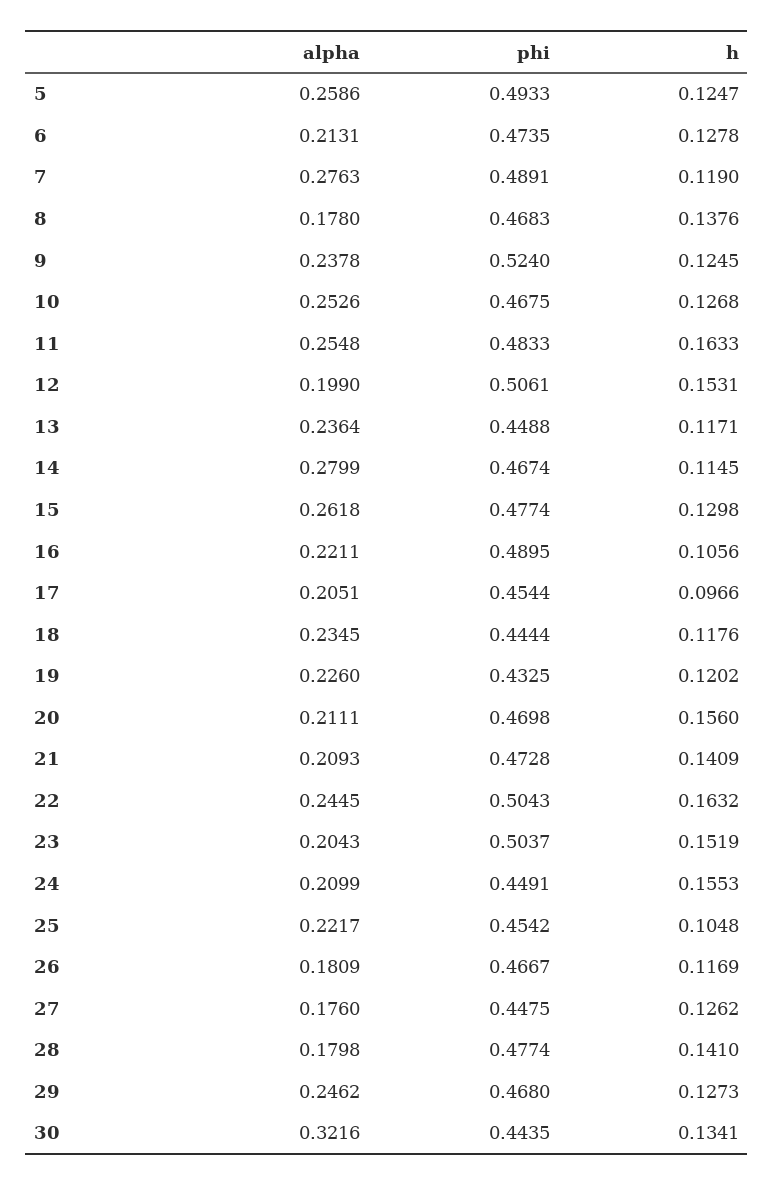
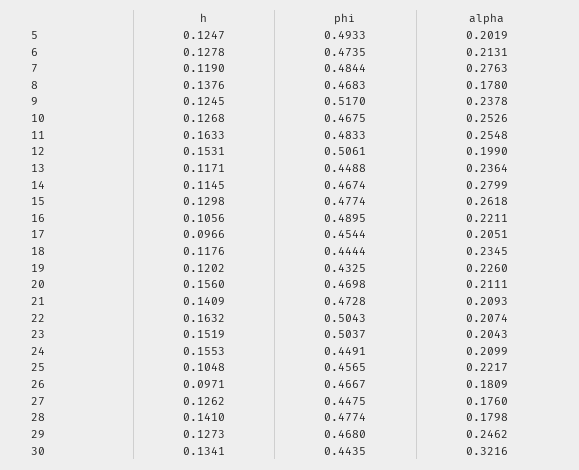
  {
    "alpha": {
-     "5": 0.2586,
+     "5": 0.2019,
      "6": 0.2131,
      "7": 0.2763,
      "8": 0.178,
      "9": 0.2378,
      "10": 0.2526,
      "11": 0.2548,
      "12": 0.199,
      "13": 0.2364,
      "14": 0.2799,
      "15": 0.2618,
      "16": 0.2211,
      "17": 0.2051,
      "18": 0.2345,
      "19": 0.226,
      "20": 0.2111,
      "21": 0.2093,
-     "22": 0.2445,
+     "22": 0.2074,
      "23": 0.2043,
      "24": 0.2099,
      "25": 0.2217,
      "26": 0.1809,
      "27": 0.176,
      "28": 0.1798,
      "29": 0.2462,
      "30": 0.3216
    },
    "phi": {
      "5": 0.4933,
      "6": 0.4735,
-     "7": 0.4891,
+     "7": 0.4844,
      "8": 0.4683,
-     "9": 0.524,
+     "9": 0.517,
      "10": 0.4675,
      "11": 0.4833,
      "12": 0.5061,
      "13": 0.4488,
      "14": 0.4674,
      "15": 0.4774,
      "16": 0.4895,
      "17": 0.4544,
      "18": 0.4444,
      "19": 0.4325,
      "20": 0.4698,
      "21": 0.4728,
      "22": 0.5043,
      "23": 0.5037,
      "24": 0.4491,
-     "25": 0.4542,
+     "25": 0.4565,
      "26": 0.4667,
      "27": 0.4475,
      "28": 0.4774,
      "29": 0.468,
      "30": 0.4435
    },
    "h": {
      "5": 0.1247,
      "6": 0.1278,
      "7": 0.119,
      "8": 0.1376,
      "9": 0.1245,
      "10": 0.1268,
      "11": 0.1633,
      "12": 0.1531,
      "13": 0.1171,
      "14": 0.1145,
      "15": 0.1298,
      "16": 0.1056,
      "17": 0.0966,
      "18": 0.1176,
      "19": 0.1202,
      "20": 0.156,
      "21": 0.1409,
      "22": 0.1632,
      "23": 0.1519,
      "24": 0.1553,
      "25": 0.1048,
-     "26": 0.1169,
+     "26": 0.0971,
      "27": 0.1262,
      "28": 0.141,
      "29": 0.1273,
      "30": 0.1341
    }
  }

